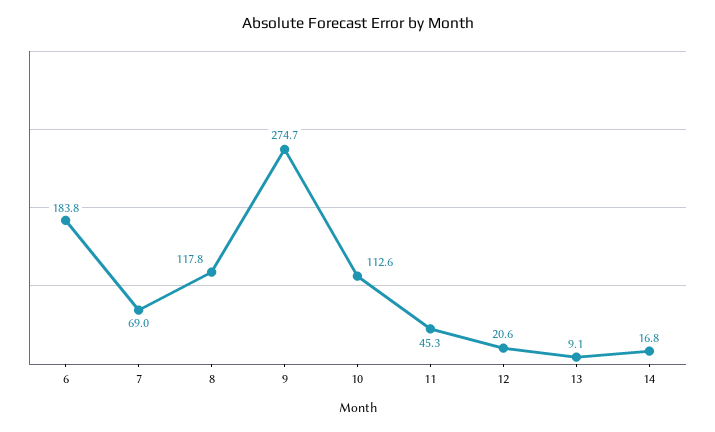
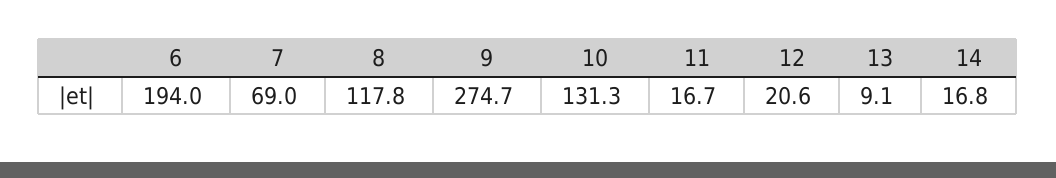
  {
-   "6": 183.8,
+   "6": 194,
    "7": 69,
    "8": 117.8,
    "9": 274.7,
-   "10": 112.6,
+   "10": 131.3,
-   "11": 45.3,
+   "11": 16.7,
    "12": 20.6,
    "13": 9.1,
    "14": 16.8
  }

